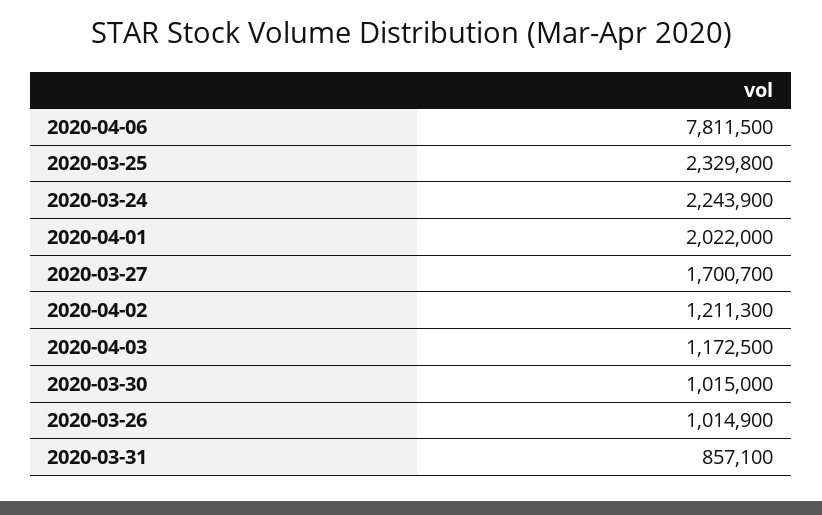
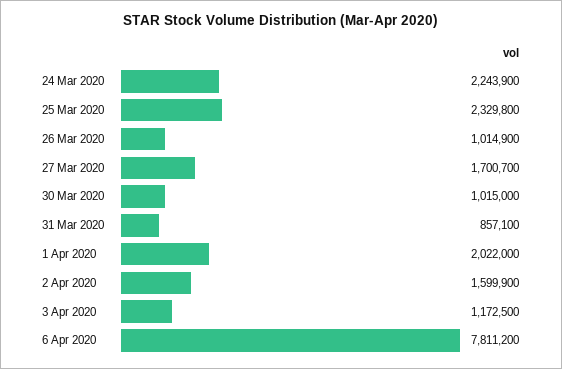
  {
-   "2020-04-06": 7811500,
+   "2020-04-06": 7811200,
    "2020-03-25": 2329800,
    "2020-03-24": 2243900,
    "2020-04-01": 2022000,
    "2020-03-27": 1700700,
-   "2020-04-02": 1211300,
+   "2020-04-02": 1599900,
    "2020-04-03": 1172500,
    "2020-03-30": 1015000,
    "2020-03-26": 1014900,
    "2020-03-31": 857100
  }

